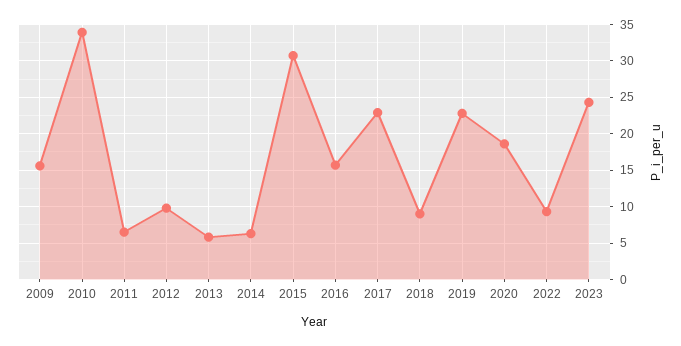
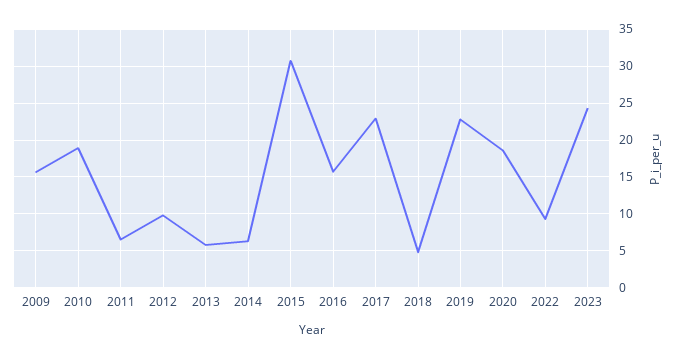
  {
    "2009": 16,
-   "2010": 34,
+   "2010": 19,
    "2011": 7,
    "2012": 10,
    "2013": 6,
    "2014": 6,
    "2015": 31,
    "2016": 16,
    "2017": 23,
-   "2018": 9,
+   "2018": 5,
    "2019": 23,
    "2020": 19,
    "2022": 9,
    "2023": 24
  }

